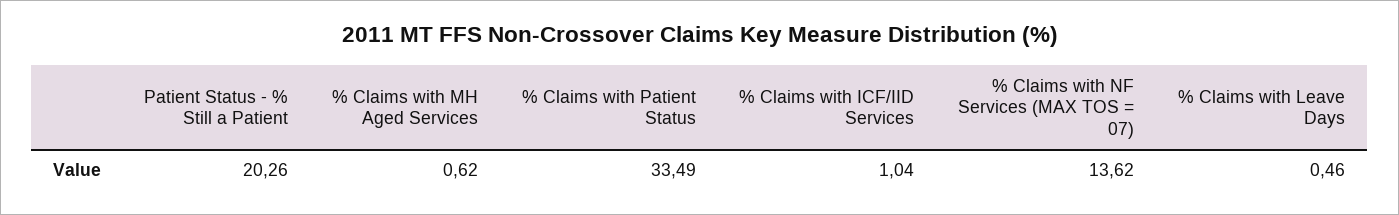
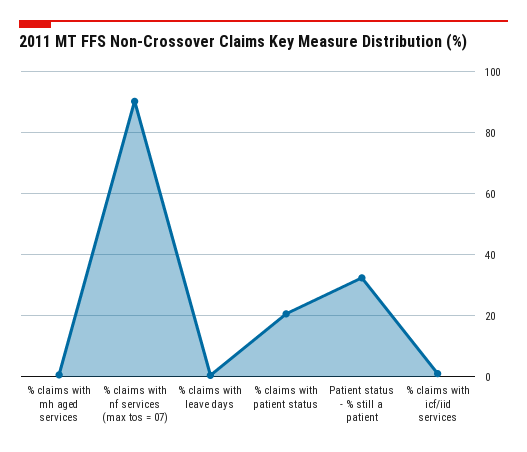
  {
-   "Patient Status - % Still a Patient": 20.26,
+   "Patient Status - % Still a Patient": 32,
    "% Claims with MH Aged Services": 0.62,
-   "% Claims with Patient Status": 33.49,
+   "% Claims with Patient Status": 20,
    "% Claims with ICF/IID Services": 1.04,
-   "% Claims with NF Services (MAX TOS = 07)": 13.62,
+   "% Claims with NF Services (MAX TOS = 07)": 90,
    "% Claims with Leave Days": 0.46
  }

